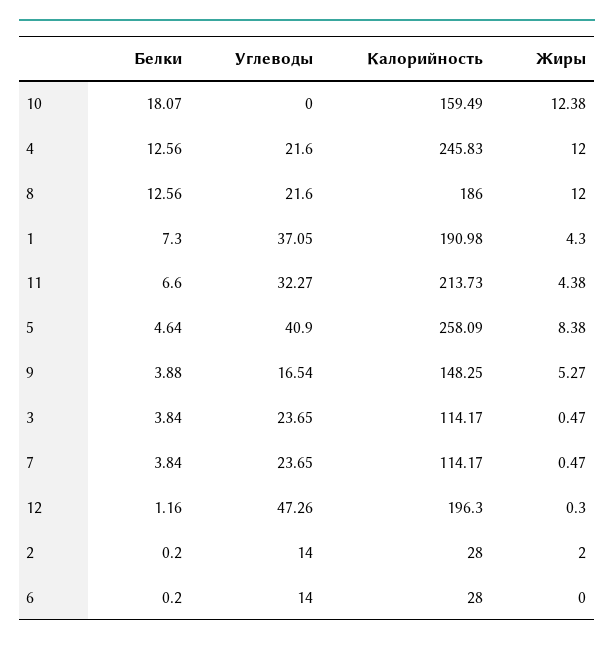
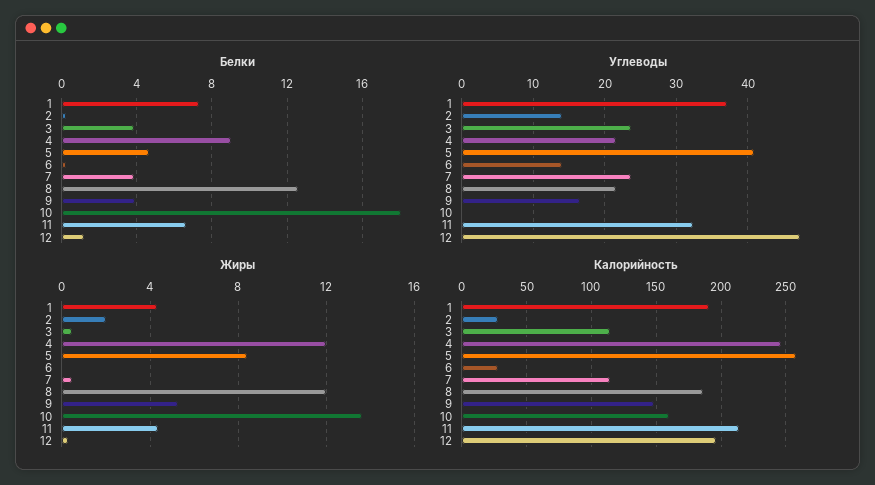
  {
    "Белки": {
      "10": 18.07,
-     "4": 12.56,
+     "4": 9,
      "8": 12.56,
      "1": 7.3,
      "11": 6.6,
      "5": 4.64,
      "9": 3.88,
      "3": 3.84,
      "7": 3.84,
      "12": 1.16,
      "2": 0.2,
      "6": 0.2
    },
    "Углеводы": {
      "10": 0,
      "4": 21.6,
      "8": 21.6,
      "1": 37.05,
      "11": 32.27,
      "5": 40.9,
      "9": 16.54,
      "3": 23.65,
      "7": 23.65,
      "12": 47.26,
      "2": 14,
      "6": 14
    },
    "Калорийность": {
      "10": 159.49,
      "4": 245.83,
      "8": 186,
      "1": 190.98,
      "11": 213.73,
      "5": 258.09,
      "9": 148.25,
      "3": 114.17,
      "7": 114.17,
      "12": 196.3,
      "2": 28,
      "6": 28
    },
    "Жиры": {
-     "10": 12.38,
+     "10": 13.5,
      "4": 12,
      "8": 12,
      "1": 4.3,
      "11": 4.38,
      "5": 8.38,
      "9": 5.27,
      "3": 0.47,
      "7": 0.47,
      "12": 0.3,
      "2": 2,
      "6": 0
    }
  }

